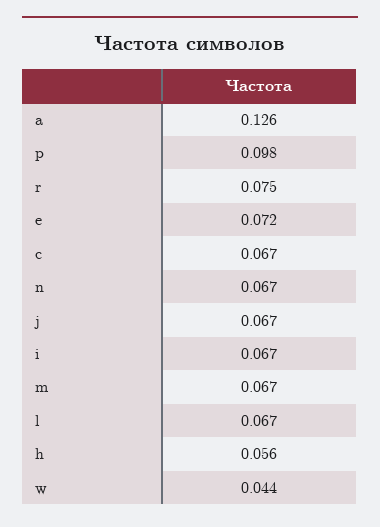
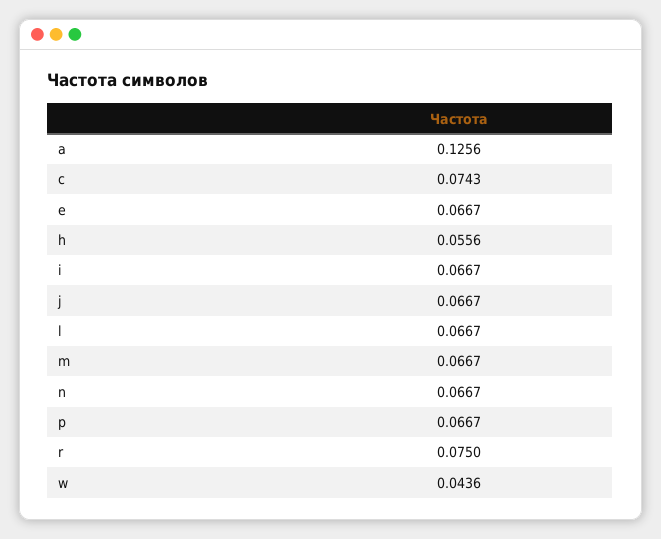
  {
    "a": 0.1256,
-   "p": 0.098,
+   "p": 0.0667,
    "r": 0.075,
-   "e": 0.072,
+   "e": 0.0667,
-   "c": 0.067,
+   "c": 0.0743,
    "n": 0.0667,
    "j": 0.0667,
    "i": 0.0667,
    "m": 0.0667,
    "l": 0.0667,
    "h": 0.0556,
    "w": 0.0436
  }

